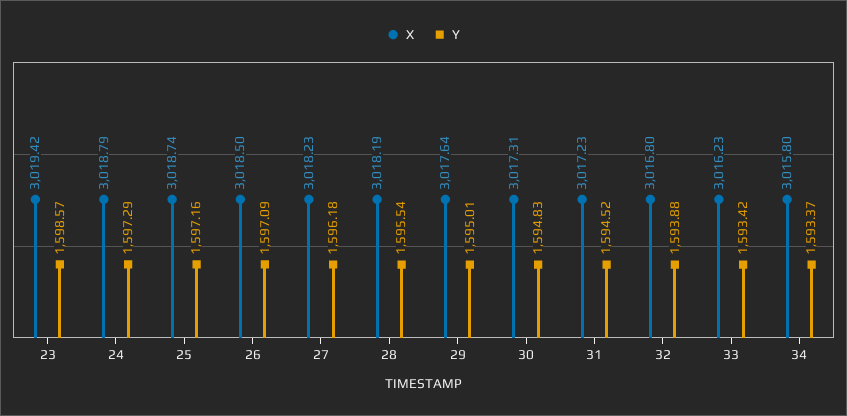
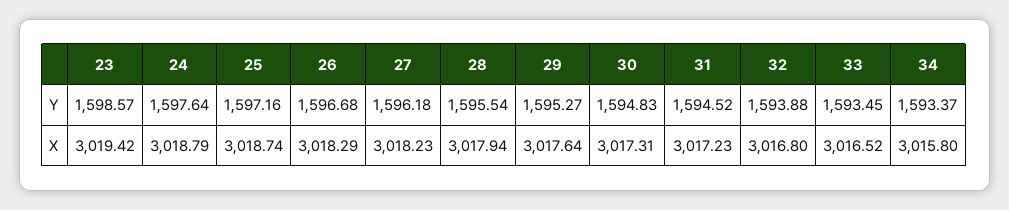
  {
    "X": {
      "23": 3019.42,
      "24": 3018.79,
      "25": 3018.74,
-     "26": 3018.5,
+     "26": 3018.29,
      "27": 3018.23,
-     "28": 3018.19,
+     "28": 3017.94,
      "29": 3017.64,
      "30": 3017.31,
      "31": 3017.23,
      "32": 3016.8,
-     "33": 3016.23,
+     "33": 3016.52,
      "34": 3015.8
    },
    "Y": {
      "23": 1598.57,
-     "24": 1597.29,
+     "24": 1597.64,
      "25": 1597.16,
-     "26": 1597.09,
+     "26": 1596.68,
      "27": 1596.18,
      "28": 1595.54,
-     "29": 1595.01,
+     "29": 1595.27,
      "30": 1594.83,
      "31": 1594.52,
      "32": 1593.88,
-     "33": 1593.42,
+     "33": 1593.45,
      "34": 1593.37
    }
  }

